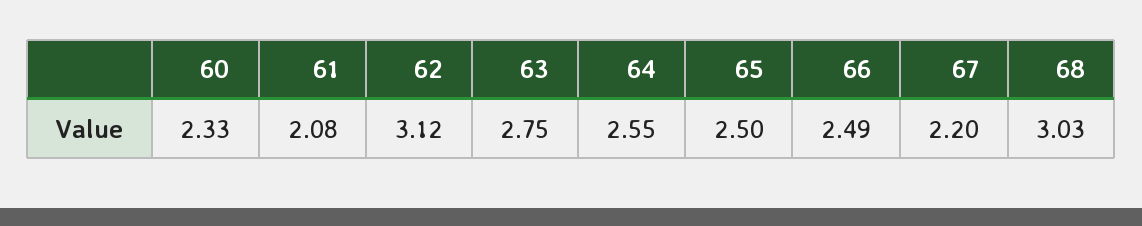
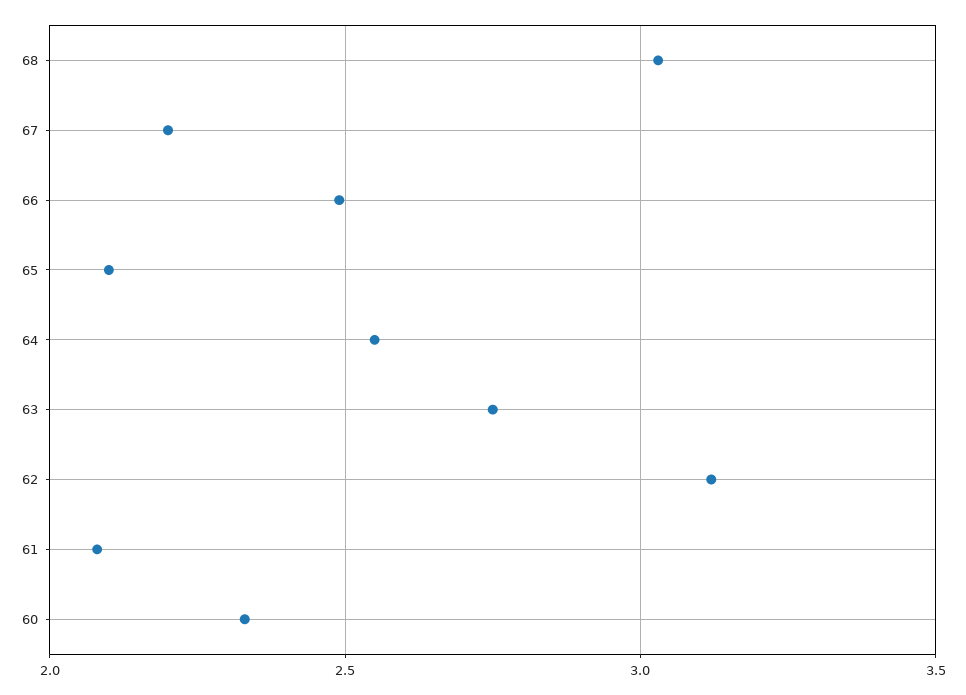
  {
    "60": 2.33,
    "61": 2.08,
    "62": 3.12,
    "63": 2.75,
    "64": 2.55,
-   "65": 2.5,
+   "65": 2.1,
    "66": 2.49,
    "67": 2.2,
    "68": 3.03
  }

